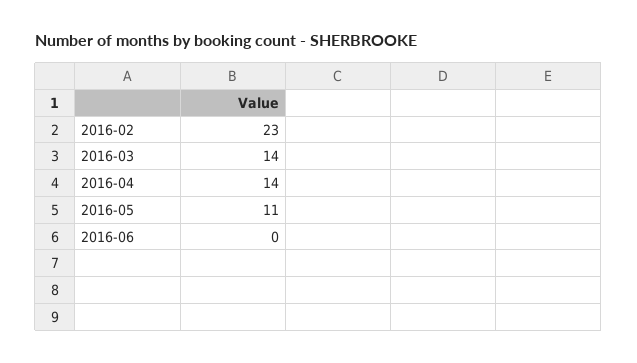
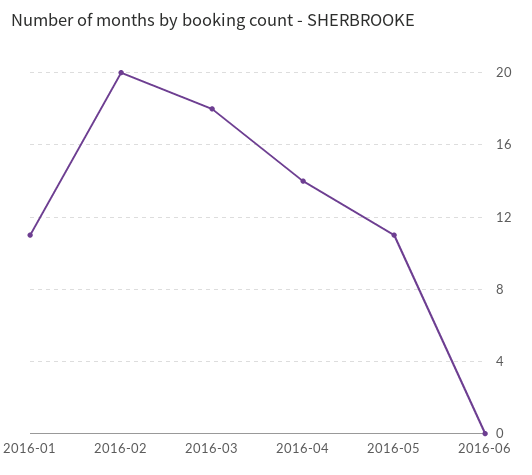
  {
-   "2016-02": 23,
+   "2016-02": 20,
-   "2016-03": 14,
+   "2016-03": 18,
    "2016-04": 14,
    "2016-05": 11,
-   "2016-06": 0
+   "2016-06": 0,
+   "2016-01": 11
  }

